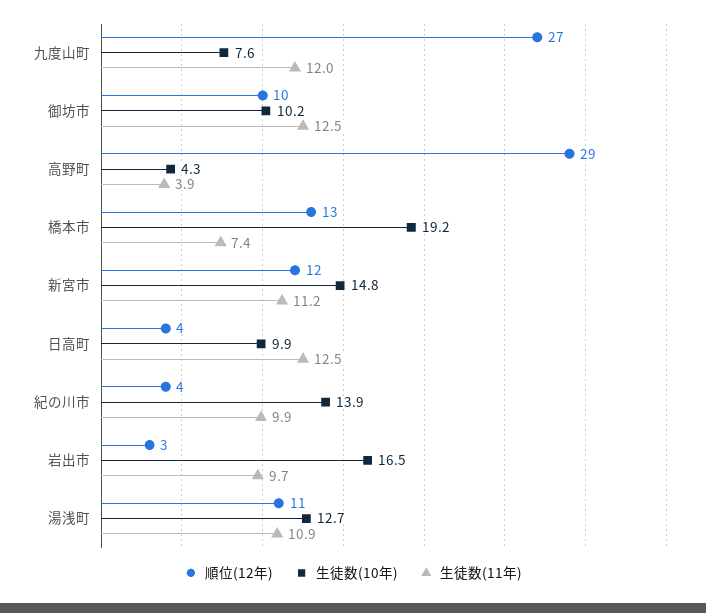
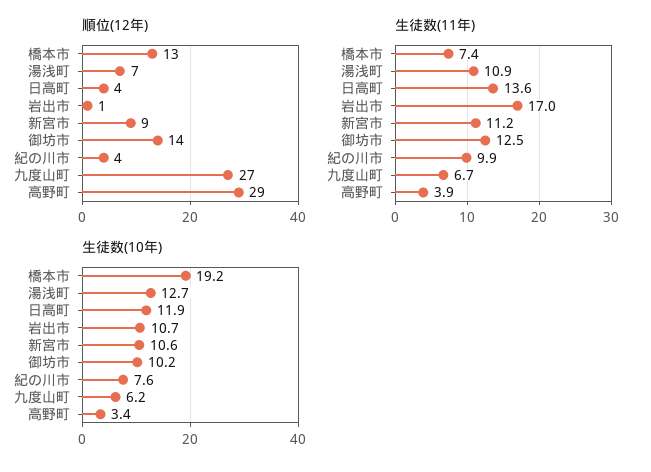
  {
    "順位(12年)": {
      "九度山町": 27,
-     "御坊市": 10,
+     "御坊市": 14,
      "高野町": 29,
      "橋本市": 13,
-     "新宮市": 12,
+     "新宮市": 9,
      "日高町": 4,
      "紀の川市": 4,
-     "岩出市": 3,
+     "岩出市": 1,
-     "湯浅町": 11
+     "湯浅町": 7
    },
    "生徒数(10年)": {
-     "九度山町": 7.6,
+     "九度山町": 6.2,
      "御坊市": 10.2,
-     "高野町": 4.3,
+     "高野町": 3.4,
      "橋本市": 19.2,
-     "新宮市": 14.8,
+     "新宮市": 10.6,
-     "日高町": 9.9,
+     "日高町": 11.9,
-     "紀の川市": 13.9,
+     "紀の川市": 7.6,
-     "岩出市": 16.5,
+     "岩出市": 10.7,
      "湯浅町": 12.7
    },
    "生徒数(11年)": {
-     "九度山町": 12,
+     "九度山町": 6.7,
      "御坊市": 12.5,
      "高野町": 3.9,
      "橋本市": 7.4,
      "新宮市": 11.2,
-     "日高町": 12.5,
+     "日高町": 13.6,
      "紀の川市": 9.9,
-     "岩出市": 9.7,
+     "岩出市": 17,
      "湯浅町": 10.9
    }
  }

